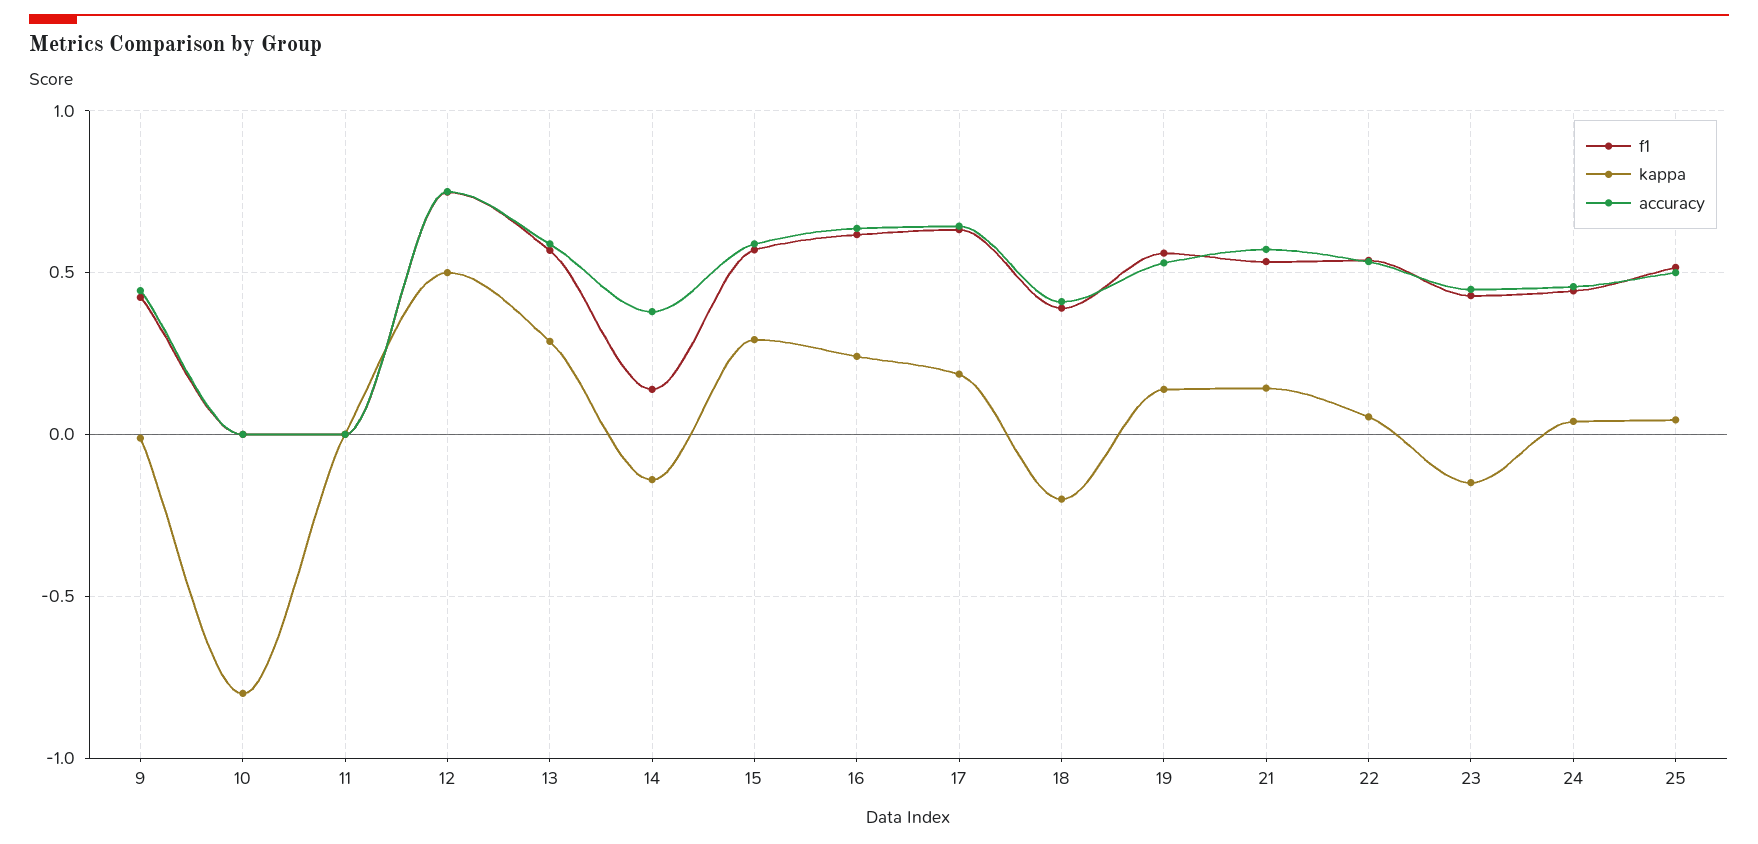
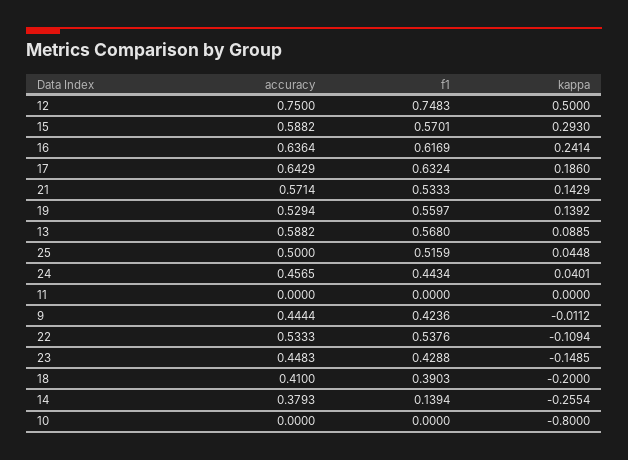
  {
    "f1": {
      "9": 0.4236,
      "10": 0,
      "11": 0,
      "12": 0.7483,
      "13": 0.568,
      "14": 0.1394,
      "15": 0.5701,
      "16": 0.6169,
      "17": 0.6324,
      "18": 0.3903,
      "19": 0.5597,
      "21": 0.5333,
      "22": 0.5376,
      "23": 0.4288,
      "24": 0.4434,
      "25": 0.5159
    },
    "kappa": {
      "9": -0.0112,
      "10": -0.8,
      "11": 0,
      "12": 0.5,
-     "13": 0.3,
+     "13": 0.0885,
-     "14": -0.15,
+     "14": -0.2554,
      "15": 0.293,
      "16": 0.2414,
      "17": 0.186,
      "18": -0.2,
      "19": 0.1392,
      "21": 0.1429,
-     "22": 0.05,
+     "22": -0.1094,
      "23": -0.1485,
      "24": 0.0401,
      "25": 0.0448
    },
    "accuracy": {
      "9": 0.4444,
      "10": 0,
      "11": 0,
      "12": 0.75,
      "13": 0.5882,
      "14": 0.3793,
      "15": 0.5882,
      "16": 0.6364,
      "17": 0.6429,
      "18": 0.41,
      "19": 0.5294,
      "21": 0.5714,
      "22": 0.5333,
      "23": 0.4483,
      "24": 0.4565,
      "25": 0.5
    }
  }

